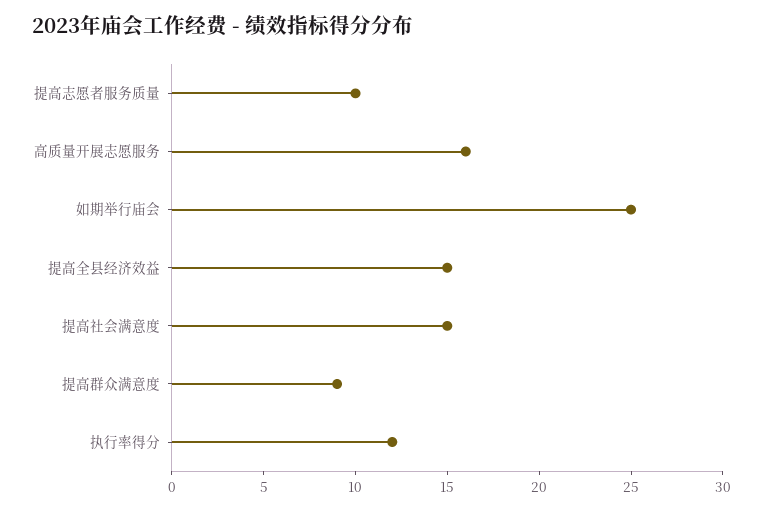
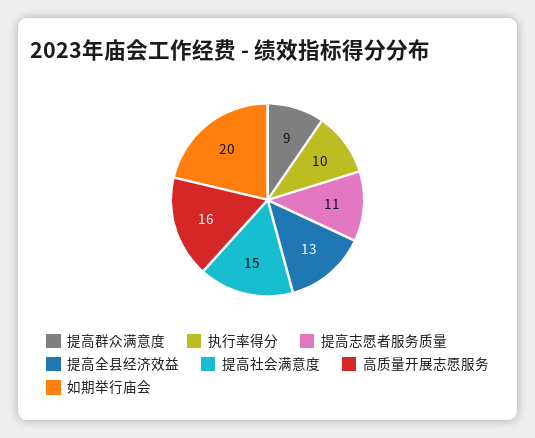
  {
-   "提高志愿者服务质量": 10,
+   "提高志愿者服务质量": 11,
    "高质量开展志愿服务": 16,
-   "如期举行庙会": 25,
+   "如期举行庙会": 20,
-   "提高全县经济效益": 15,
+   "提高全县经济效益": 13,
    "提高社会满意度": 15,
    "提高群众满意度": 9,
-   "执行率得分": 12
+   "执行率得分": 10
  }

